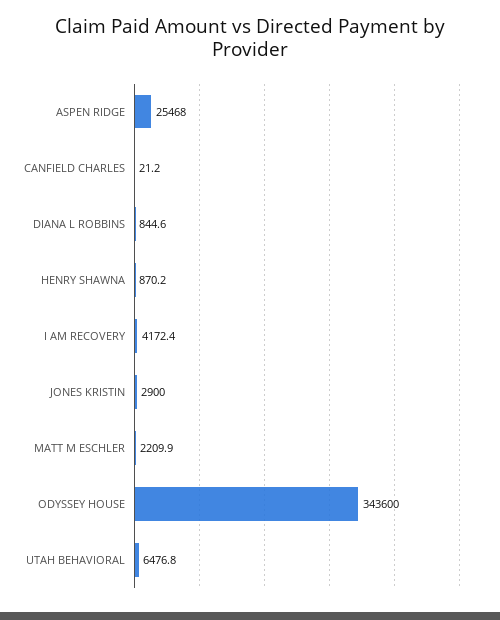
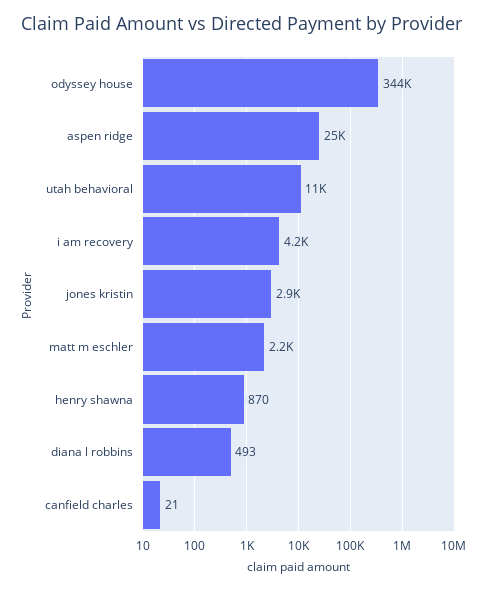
  {
    "ASPEN RIDGE": 25468,
    "CANFIELD CHARLES": 21.2,
-   "DIANA L ROBBINS": 844.6,
+   "DIANA L ROBBINS": 493,
    "HENRY SHAWNA": 870.2,
    "I AM RECOVERY": 4172.4,
    "JONES KRISTIN": 2900,
    "MATT M ESCHLER": 2209.9,
    "ODYSSEY HOUSE": 343600,
-   "UTAH BEHAVIORAL": 6476.8
+   "UTAH BEHAVIORAL": 11000
  }

